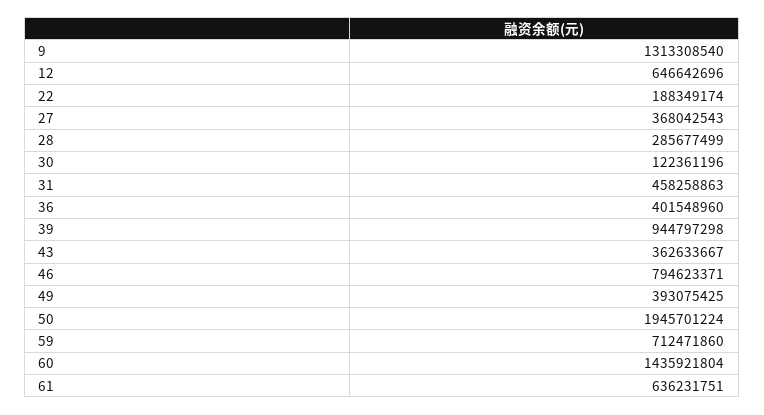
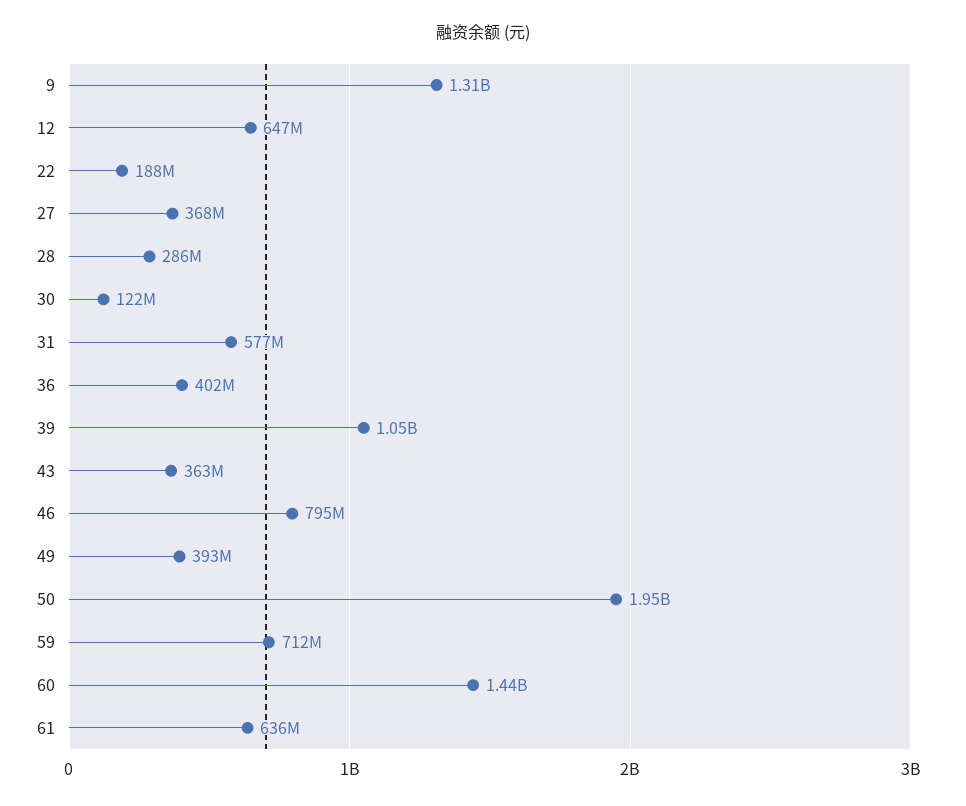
  {
    "9": 1313308540,
    "12": 646642696,
    "22": 188349174,
    "27": 368042543,
    "28": 285677499,
    "30": 122361196,
-   "31": 458258863,
+   "31": 577000000,
    "36": 401548960,
-   "39": 944797298,
+   "39": 1050000000,
    "43": 362633667,
    "46": 794623371,
    "49": 393075425,
    "50": 1945701224,
    "59": 712471860,
    "60": 1435921804,
    "61": 636231751
  }

